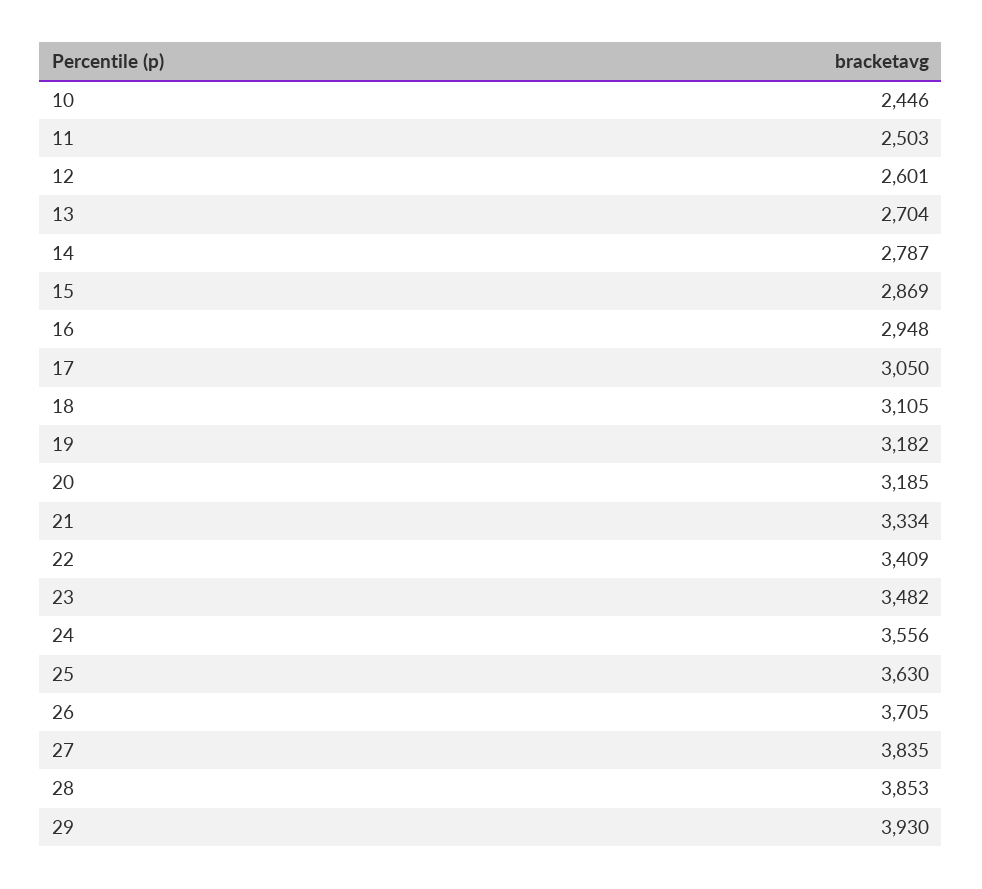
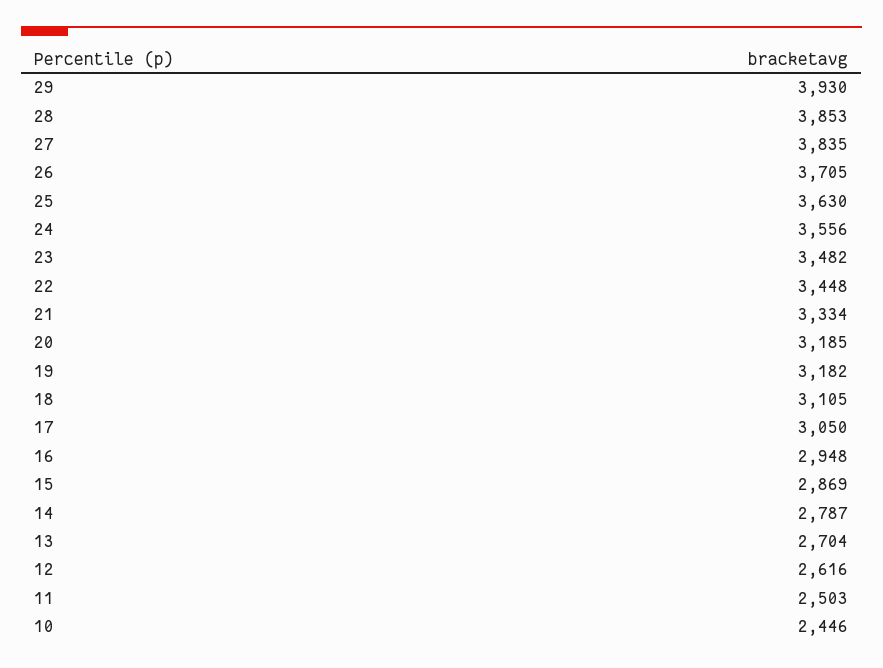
  {
    "10": 2446,
    "11": 2503,
-   "12": 2601,
+   "12": 2616,
    "13": 2704,
    "14": 2787,
    "15": 2869,
    "16": 2948,
    "17": 3050,
    "18": 3105,
    "19": 3182,
    "20": 3185,
    "21": 3334,
-   "22": 3409,
+   "22": 3448,
    "23": 3482,
    "24": 3556,
    "25": 3630,
    "26": 3705,
    "27": 3835,
    "28": 3853,
    "29": 3930
  }

